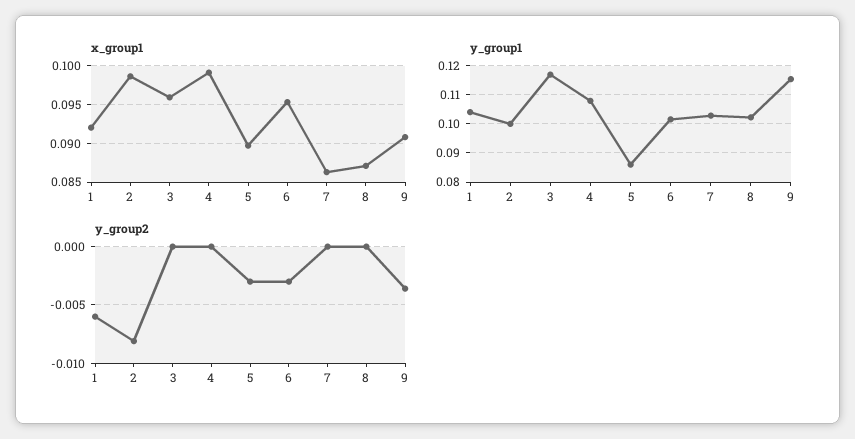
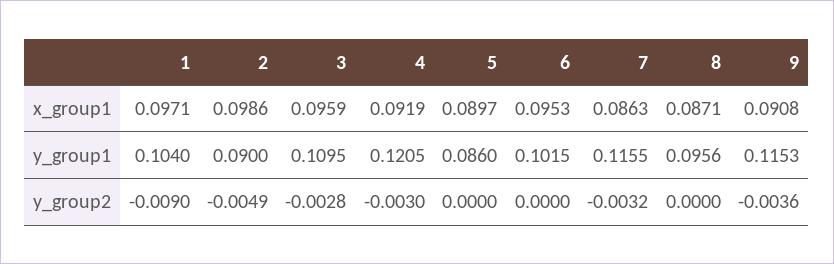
  {
    "x_group1": {
-     "1": 0.092,
+     "1": 0.0971,
      "2": 0.0986,
      "3": 0.0959,
-     "4": 0.099,
+     "4": 0.0919,
      "5": 0.0897,
      "6": 0.0953,
      "7": 0.0863,
      "8": 0.0871,
      "9": 0.0908
    },
    "y_group1": {
      "1": 0.104,
-     "2": 0.1,
+     "2": 0.09,
-     "3": 0.1175,
+     "3": 0.1095,
-     "4": 0.1075,
+     "4": 0.1205,
      "5": 0.086,
      "6": 0.1015,
-     "7": 0.1025,
+     "7": 0.1155,
-     "8": 0.1025,
+     "8": 0.0956,
      "9": 0.1153
    },
    "y_group2": {
-     "1": -0.006,
+     "1": -0.009,
-     "2": -0.008,
+     "2": -0.0049,
-     "3": 0,
+     "3": -0.0028,
-     "4": 0,
+     "4": -0.003,
-     "5": -0.003,
+     "5": 0,
-     "6": -0.003,
+     "6": 0,
-     "7": 0,
+     "7": -0.0032,
      "8": 0,
      "9": -0.0036
    }
  }

